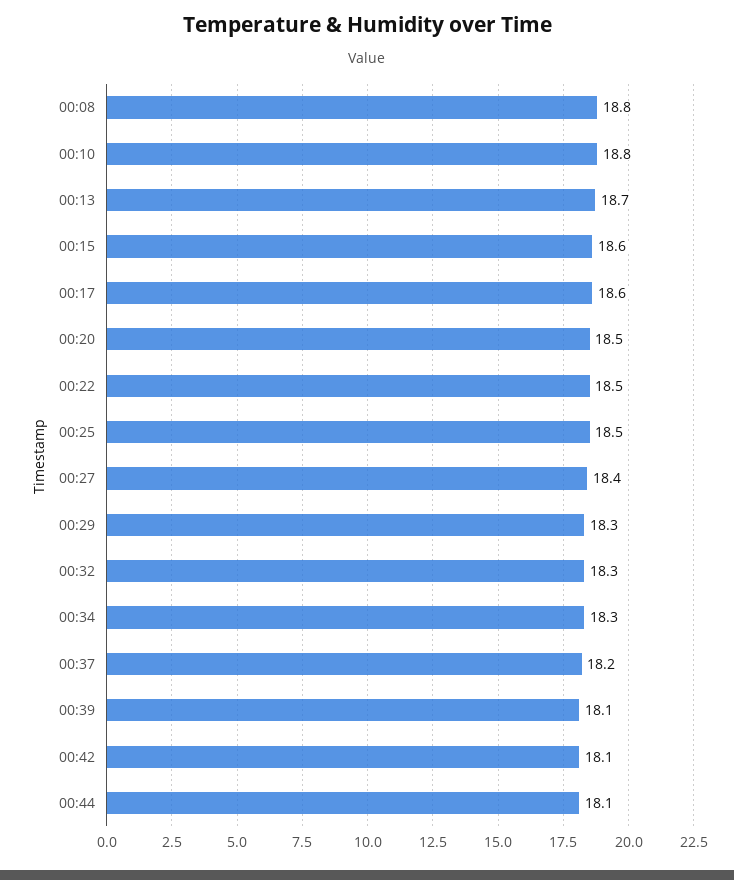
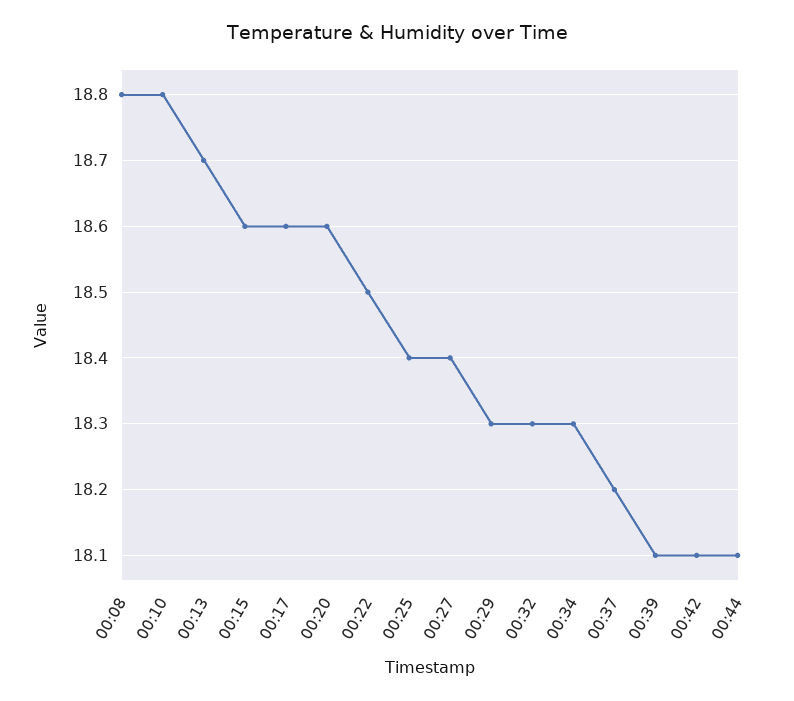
  {
    "00:08": 18.8,
    "00:10": 18.8,
    "00:13": 18.7,
    "00:15": 18.6,
    "00:17": 18.6,
-   "00:20": 18.5,
+   "00:20": 18.6,
    "00:22": 18.5,
-   "00:25": 18.5,
+   "00:25": 18.4,
    "00:27": 18.4,
    "00:29": 18.3,
    "00:32": 18.3,
    "00:34": 18.3,
    "00:37": 18.2,
    "00:39": 18.1,
    "00:42": 18.1,
    "00:44": 18.1
  }

